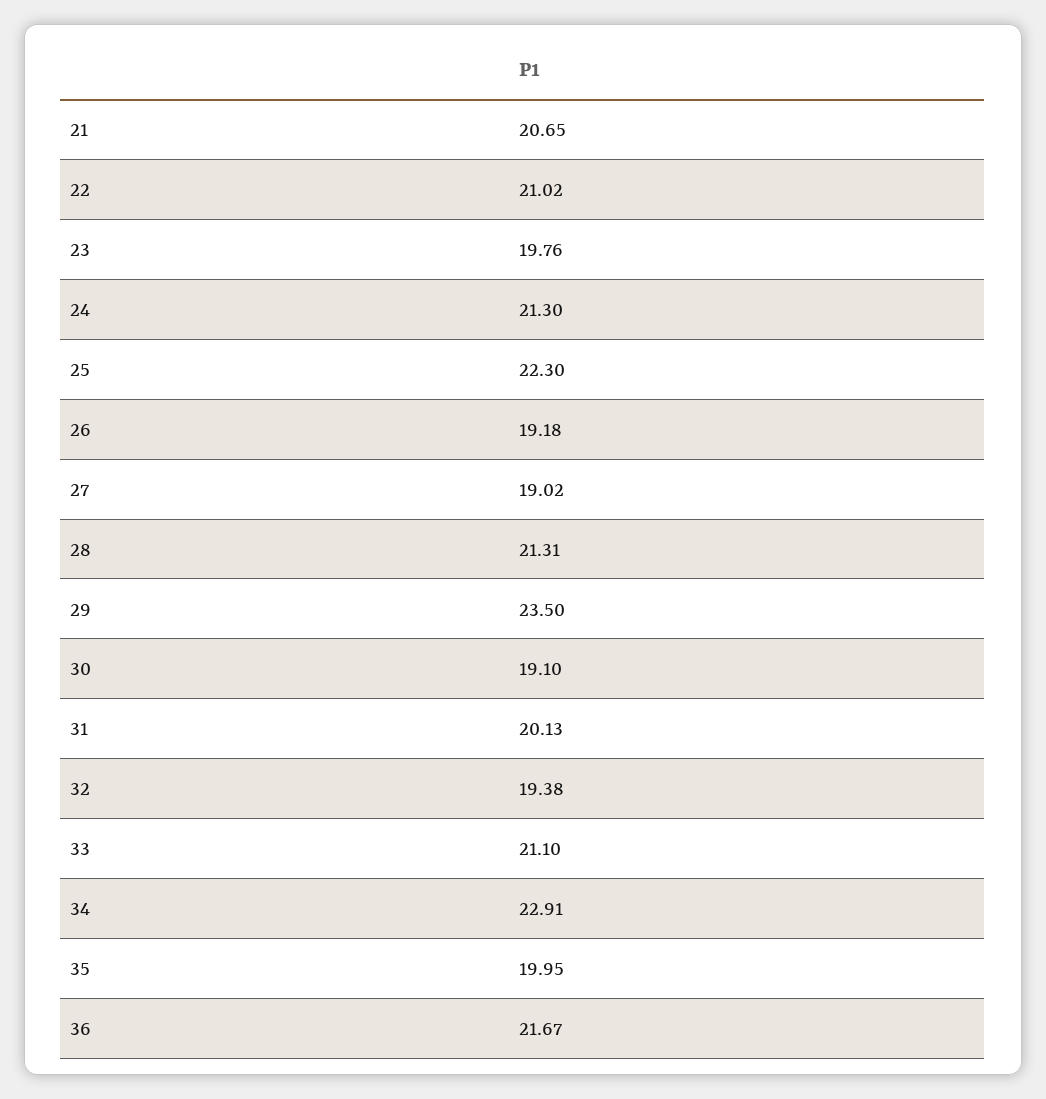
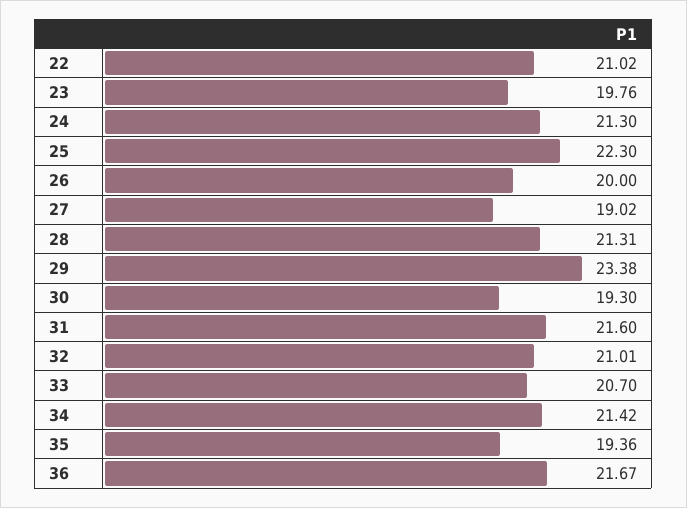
  {
-   "21": 20.65,
    "22": 21.02,
    "23": 19.76,
    "24": 21.3,
    "25": 22.3,
-   "26": 19.18,
+   "26": 20,
    "27": 19.02,
    "28": 21.31,
-   "29": 23.5,
+   "29": 23.38,
-   "30": 19.1,
+   "30": 19.3,
-   "31": 20.13,
+   "31": 21.6,
-   "32": 19.38,
+   "32": 21.01,
-   "33": 21.1,
+   "33": 20.7,
-   "34": 22.91,
+   "34": 21.42,
-   "35": 19.95,
+   "35": 19.36,
    "36": 21.67
  }

